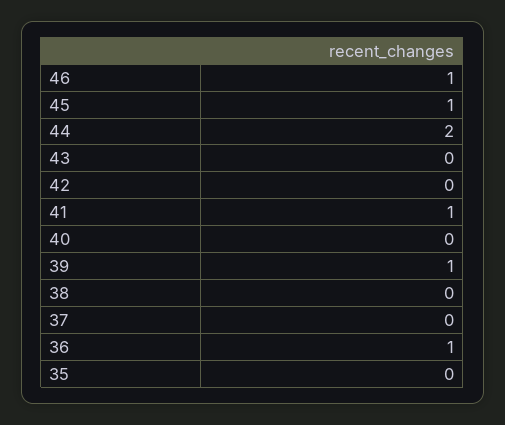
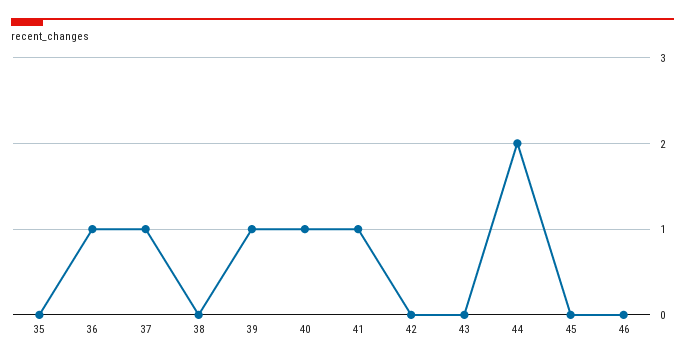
  {
-   "46": 1,
+   "46": 0,
-   "45": 1,
+   "45": 0,
    "44": 2,
    "43": 0,
    "42": 0,
    "41": 1,
-   "40": 0,
+   "40": 1,
    "39": 1,
    "38": 0,
-   "37": 0,
+   "37": 1,
    "36": 1,
    "35": 0
  }

